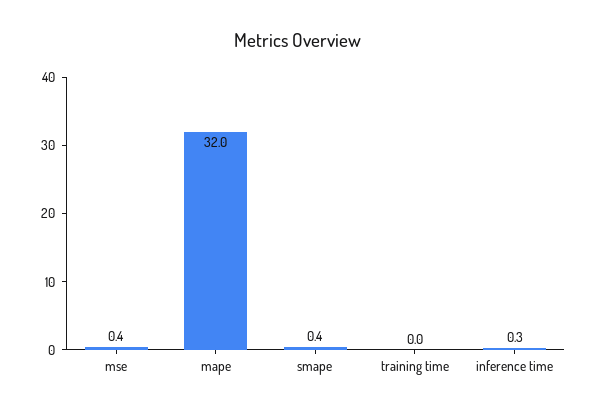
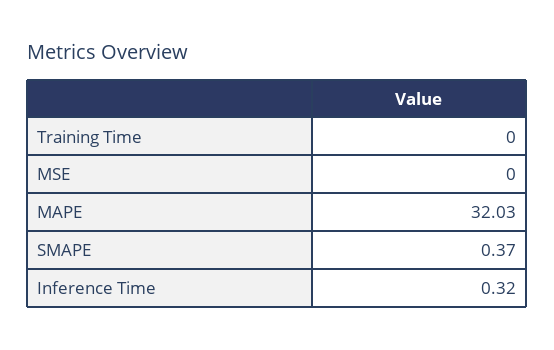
  {
-   "mse": 0.4,
+   "mse": 0,
    "mape": 32.03,
    "smape": 0.37,
    "training time": 0,
    "inference time": 0.32
  }

